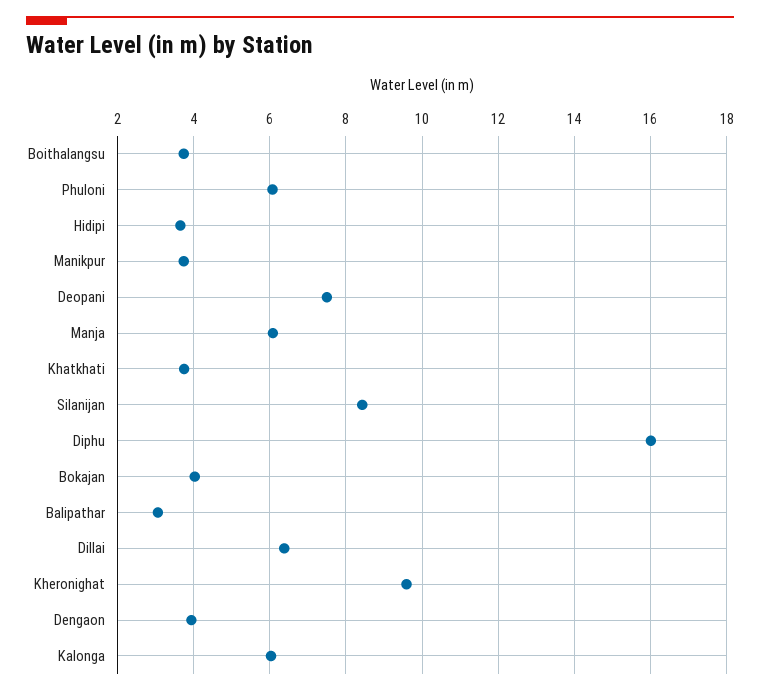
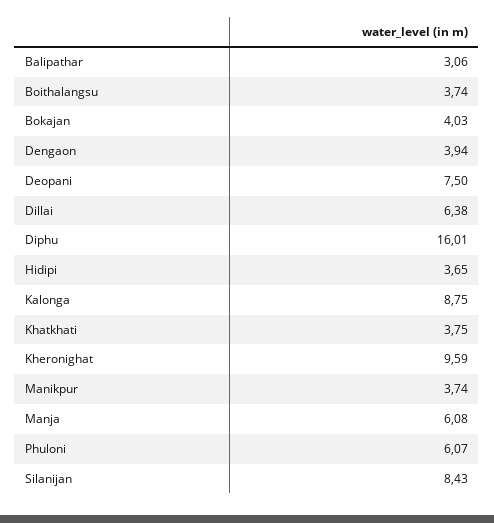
  {
    "Boithalangsu": 3.74,
    "Phuloni": 6.07,
    "Hidipi": 3.65,
    "Manikpur": 3.74,
    "Deopani": 7.5,
    "Manja": 6.08,
    "Khatkhati": 3.75,
    "Silanijan": 8.43,
    "Diphu": 16.01,
    "Bokajan": 4.03,
    "Balipathar": 3.06,
    "Dillai": 6.38,
    "Kheronighat": 9.59,
    "Dengaon": 3.94,
-   "Kalonga": 6
+   "Kalonga": 8.75
  }

